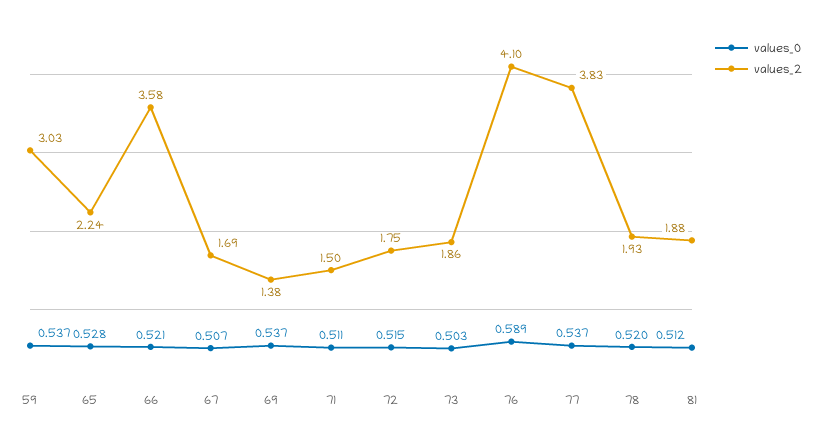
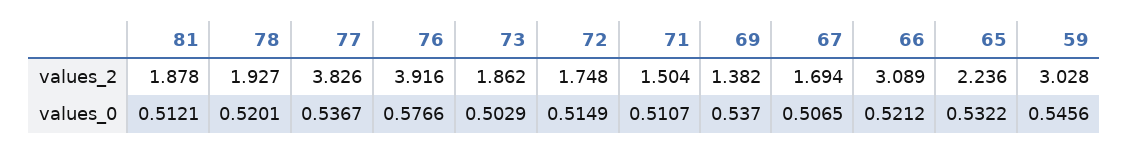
  {
    "values_0": {
-     "59": 0.537,
+     "59": 0.5456,
-     "65": 0.528,
+     "65": 0.5322,
      "66": 0.5212,
      "67": 0.5065,
      "69": 0.537,
      "71": 0.5107,
      "72": 0.5149,
      "73": 0.5029,
-     "76": 0.589,
+     "76": 0.5766,
      "77": 0.5367,
      "78": 0.5201,
      "81": 0.5121
    },
    "values_2": {
      "59": 3.028,
      "65": 2.236,
-     "66": 3.58,
+     "66": 3.089,
      "67": 1.694,
      "69": 1.382,
      "71": 1.504,
      "72": 1.748,
      "73": 1.862,
-     "76": 4.1,
+     "76": 3.916,
      "77": 3.826,
      "78": 1.927,
      "81": 1.878
    }
  }

